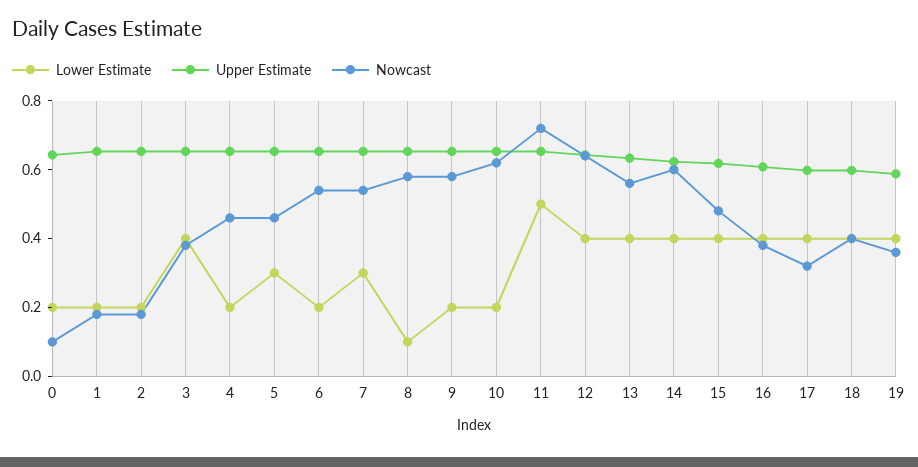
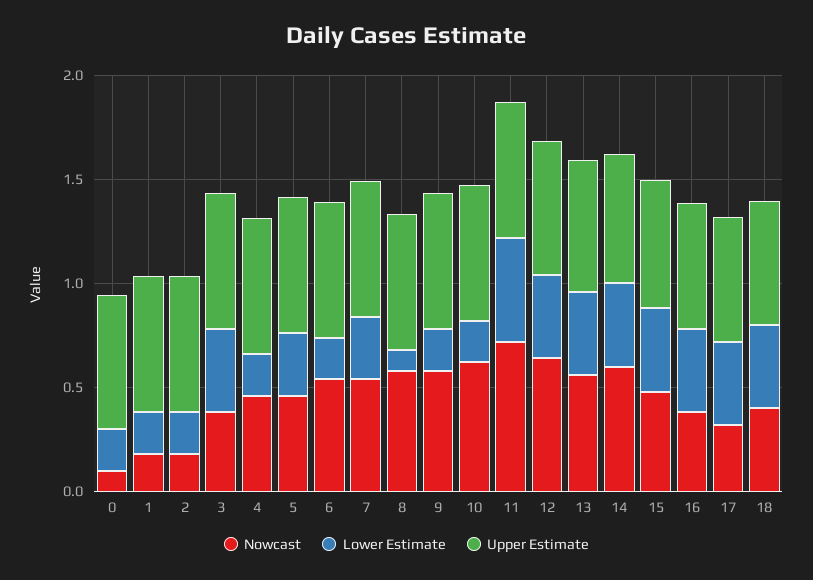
  {
    "Lower Estimate": {
      "0": 0.2,
      "1": 0.2,
      "2": 0.2,
      "3": 0.4,
      "4": 0.2,
      "5": 0.3,
      "6": 0.2,
      "7": 0.3,
      "8": 0.1,
      "9": 0.2,
      "10": 0.2,
      "11": 0.5,
      "12": 0.4,
      "13": 0.4,
      "14": 0.4,
      "15": 0.4,
      "16": 0.4,
      "17": 0.4,
-     "18": 0.4,
+     "18": 0.4
-     "19": 0.4
    },
    "Upper Estimate": {
      "0": 0.65,
      "1": 0.65,
      "2": 0.65,
      "3": 0.65,
      "4": 0.65,
      "5": 0.65,
      "6": 0.65,
      "7": 0.65,
      "8": 0.65,
      "9": 0.65,
      "10": 0.65,
      "11": 0.65,
      "12": 0.65,
      "13": 0.65,
      "14": 0.6,
      "15": 0.6,
      "16": 0.6,
      "17": 0.6,
-     "18": 0.6,
+     "18": 0.6
-     "19": 0.6
    },
    "Nowcast": {
      "0": 0.1,
      "1": 0.2,
      "2": 0.2,
      "3": 0.4,
      "4": 0.45,
      "5": 0.45,
      "6": 0.55,
      "7": 0.55,
      "8": 0.6,
      "9": 0.6,
      "10": 0.6,
      "11": 0.7,
      "12": 0.65,
      "13": 0.55,
      "14": 0.6,
      "15": 0.5,
      "16": 0.4,
      "17": 0.3,
-     "18": 0.4,
+     "18": 0.4
-     "19": 0.35
    }
  }

